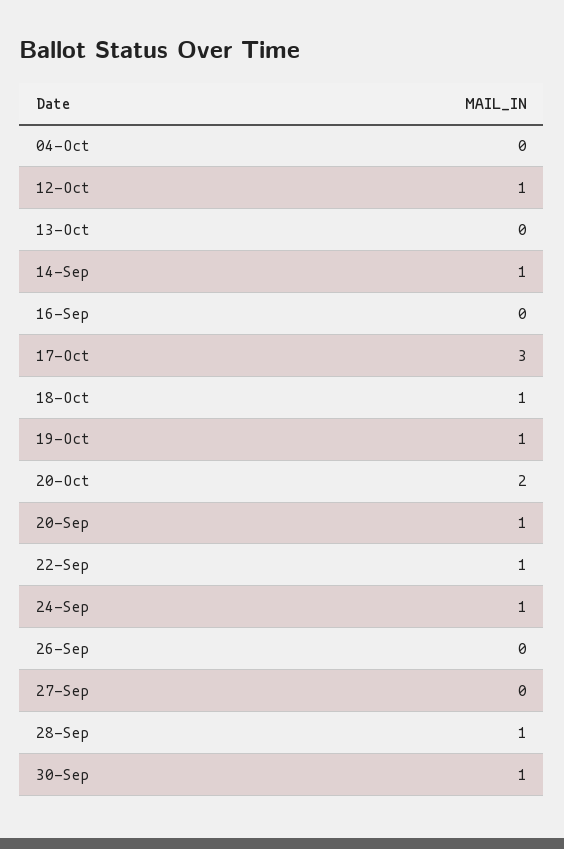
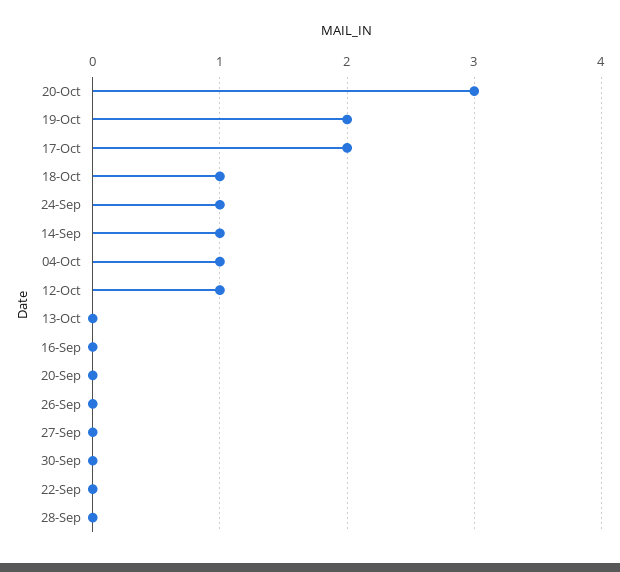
  {
-   "04-Oct": 0,
+   "04-Oct": 1,
    "12-Oct": 1,
    "13-Oct": 0,
    "14-Sep": 1,
    "16-Sep": 0,
-   "17-Oct": 3,
+   "17-Oct": 2,
    "18-Oct": 1,
-   "19-Oct": 1,
+   "19-Oct": 2,
-   "20-Oct": 2,
+   "20-Oct": 3,
-   "20-Sep": 1,
+   "20-Sep": 0,
-   "22-Sep": 1,
+   "22-Sep": 0,
    "24-Sep": 1,
    "26-Sep": 0,
    "27-Sep": 0,
-   "28-Sep": 1,
+   "28-Sep": 0,
-   "30-Sep": 1
+   "30-Sep": 0
  }

